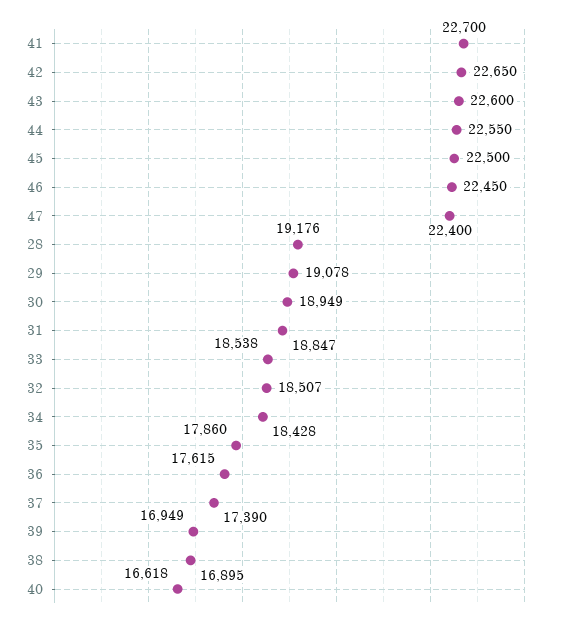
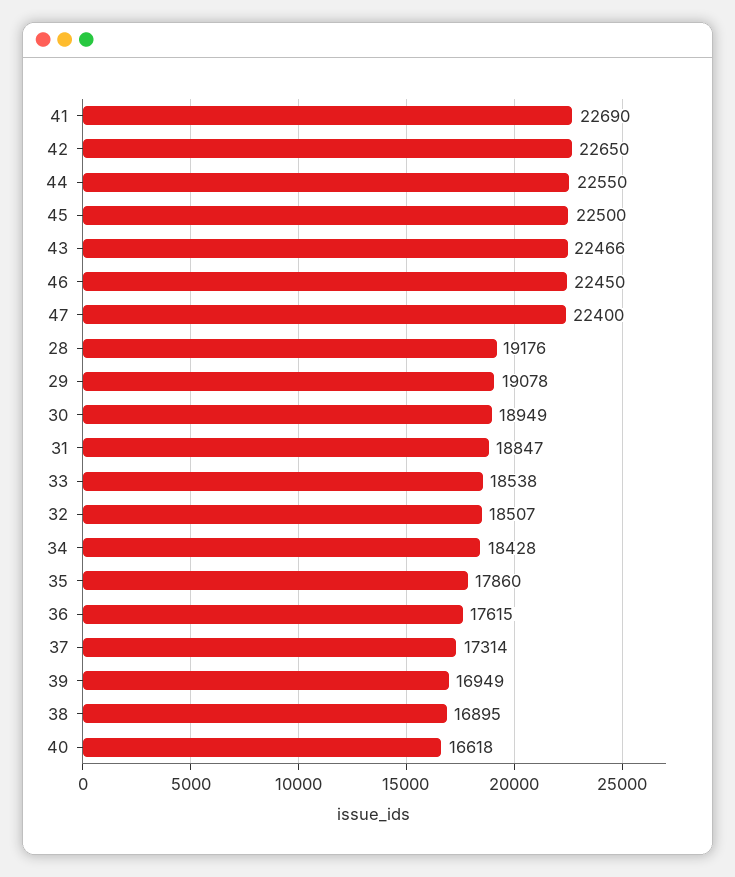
  {
-   "41": 22700,
+   "41": 22690,
    "42": 22650,
-   "43": 22600,
+   "43": 22466,
    "44": 22550,
    "45": 22500,
    "46": 22450,
    "47": 22400,
    "28": 19176,
    "29": 19078,
    "30": 18949,
    "31": 18847,
    "33": 18538,
    "32": 18507,
    "34": 18428,
    "35": 17860,
    "36": 17615,
-   "37": 17390,
+   "37": 17314,
    "39": 16949,
    "38": 16895,
    "40": 16618
  }

